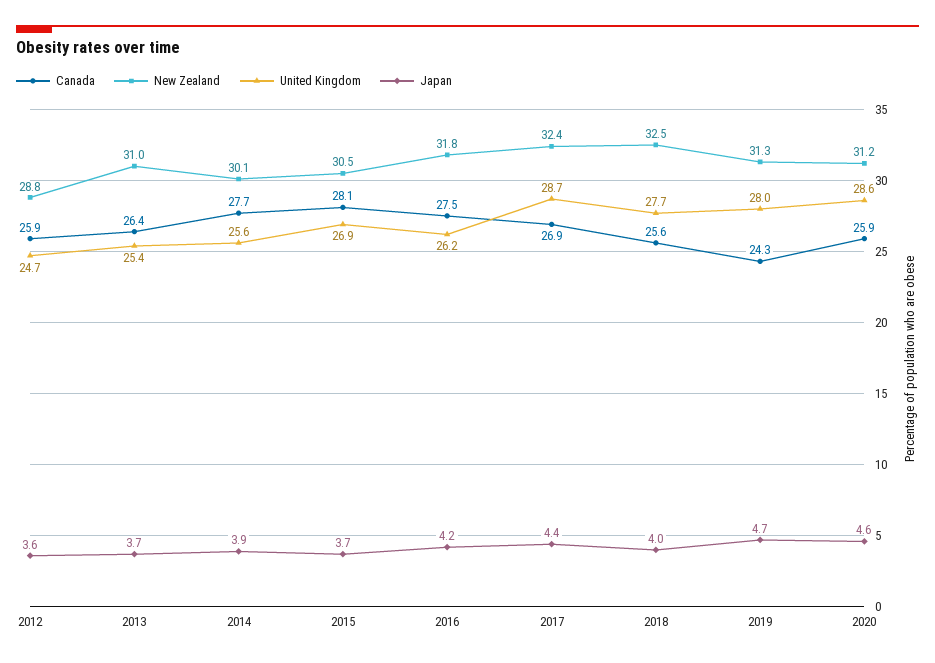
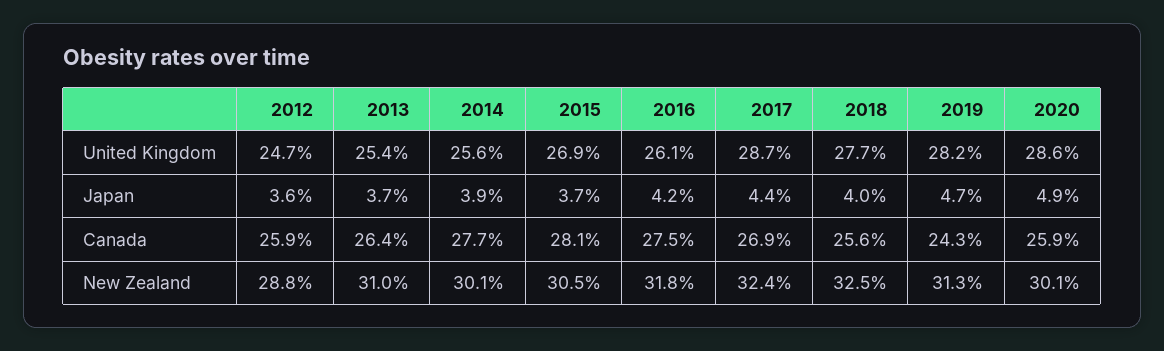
  {
    "Canada": {
      "2012": 25.9,
      "2013": 26.4,
      "2014": 27.7,
      "2015": 28.1,
      "2016": 27.5,
      "2017": 26.9,
      "2018": 25.6,
      "2019": 24.3,
      "2020": 25.9
    },
    "New Zealand": {
      "2012": 28.8,
      "2013": 31,
      "2014": 30.1,
      "2015": 30.5,
      "2016": 31.8,
      "2017": 32.4,
      "2018": 32.5,
      "2019": 31.3,
-     "2020": 31.2
+     "2020": 30.1
    },
    "United Kingdom": {
      "2012": 24.7,
      "2013": 25.4,
      "2014": 25.6,
      "2015": 26.9,
-     "2016": 26.2,
+     "2016": 26.1,
      "2017": 28.7,
      "2018": 27.7,
-     "2019": 28,
+     "2019": 28.2,
      "2020": 28.6
    },
    "Japan": {
      "2012": 3.6,
      "2013": 3.7,
      "2014": 3.9,
      "2015": 3.7,
      "2016": 4.2,
      "2017": 4.4,
      "2018": 4,
      "2019": 4.7,
-     "2020": 4.6
+     "2020": 4.9
    }
  }

